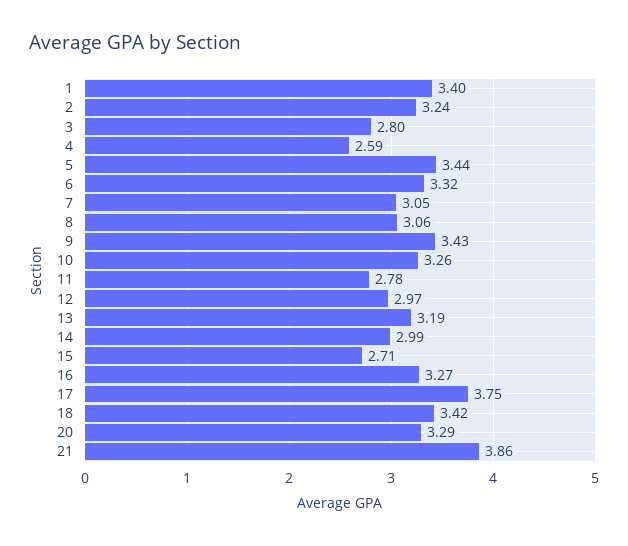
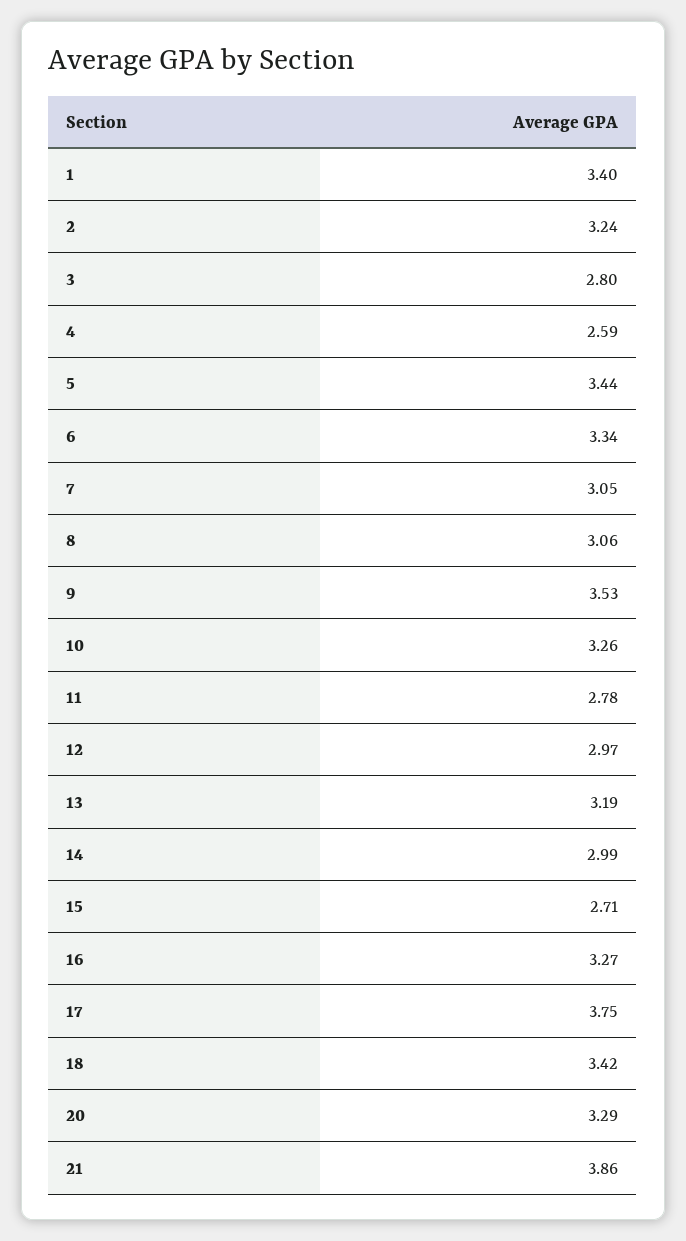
  {
    "1": 3.4,
    "2": 3.24,
    "3": 2.8,
    "4": 2.59,
    "5": 3.44,
-   "6": 3.32,
+   "6": 3.34,
    "7": 3.05,
    "8": 3.06,
-   "9": 3.43,
+   "9": 3.53,
    "10": 3.26,
    "11": 2.78,
    "12": 2.97,
    "13": 3.19,
    "14": 2.99,
    "15": 2.71,
    "16": 3.27,
    "17": 3.75,
    "18": 3.42,
    "20": 3.29,
    "21": 3.86
  }

